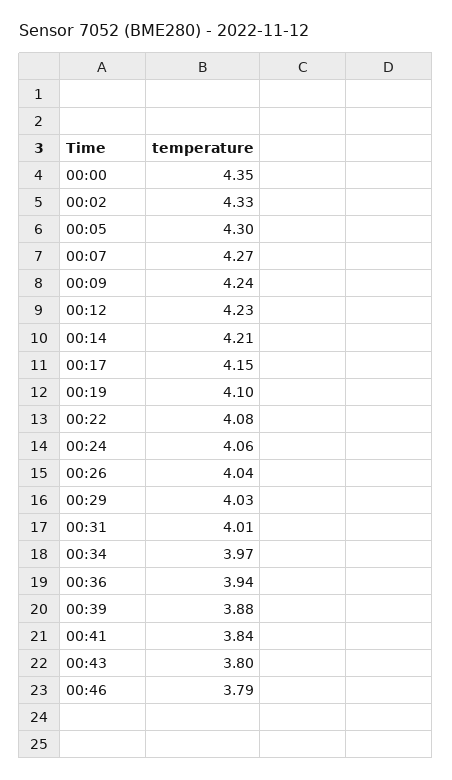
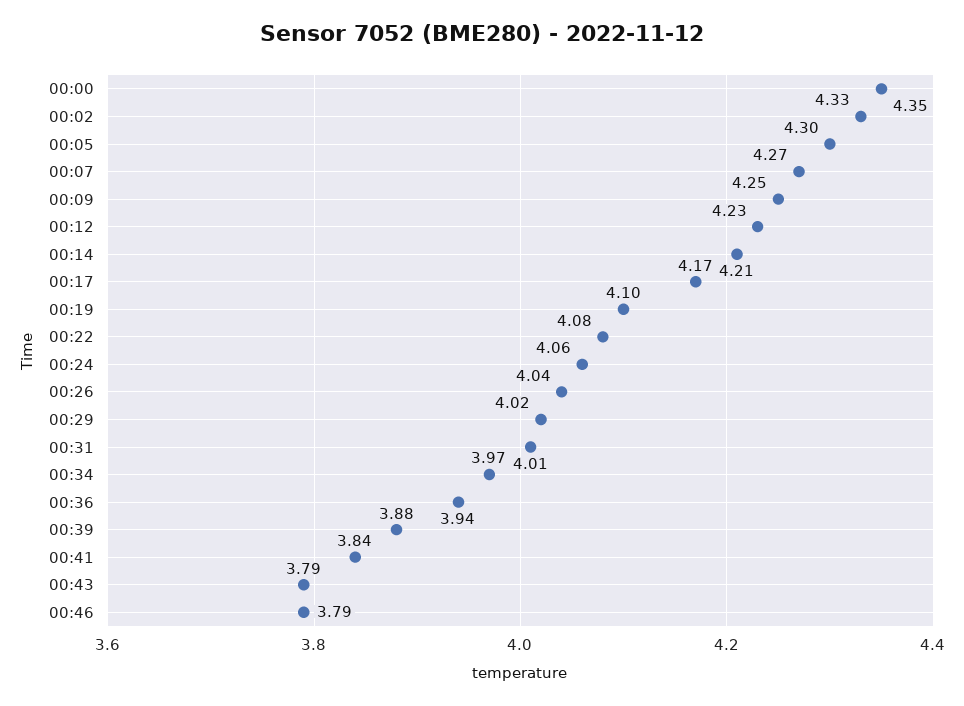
  {
    "00:00": 4.35,
    "00:02": 4.33,
    "00:05": 4.3,
    "00:07": 4.27,
-   "00:09": 4.24,
+   "00:09": 4.25,
    "00:12": 4.23,
    "00:14": 4.21,
-   "00:17": 4.15,
+   "00:17": 4.17,
    "00:19": 4.1,
    "00:22": 4.08,
    "00:24": 4.06,
    "00:26": 4.04,
-   "00:29": 4.03,
+   "00:29": 4.02,
    "00:31": 4.01,
    "00:34": 3.97,
    "00:36": 3.94,
    "00:39": 3.88,
    "00:41": 3.84,
-   "00:43": 3.8,
+   "00:43": 3.79,
    "00:46": 3.79
  }

